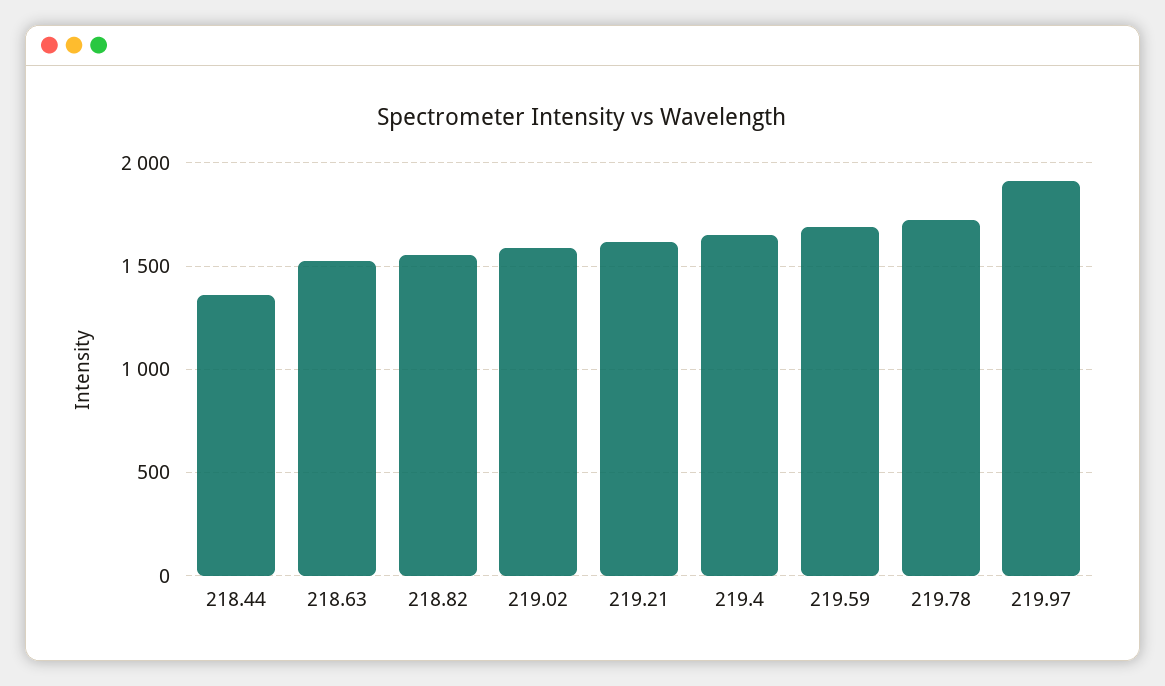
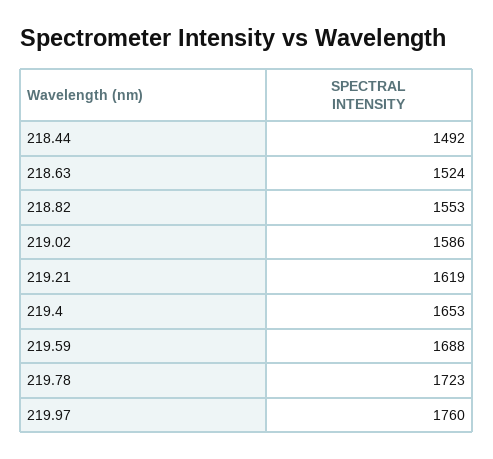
  {
-   "218.44": 1350,
+   "218.44": 1492,
    "218.63": 1524,
    "218.82": 1553,
    "219.02": 1586,
    "219.21": 1619,
    "219.4": 1653,
    "219.59": 1688,
    "219.78": 1723,
-   "219.97": 1900
+   "219.97": 1760
  }

